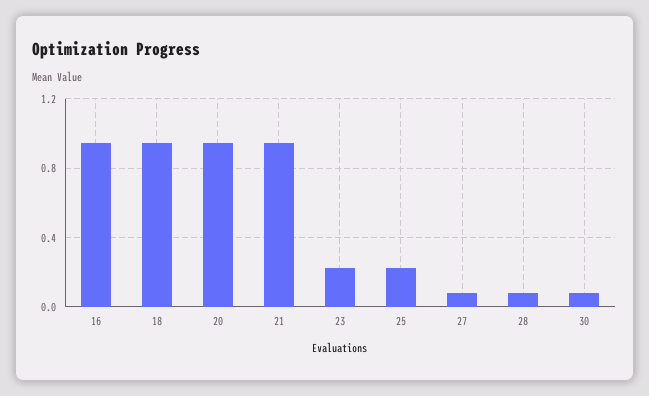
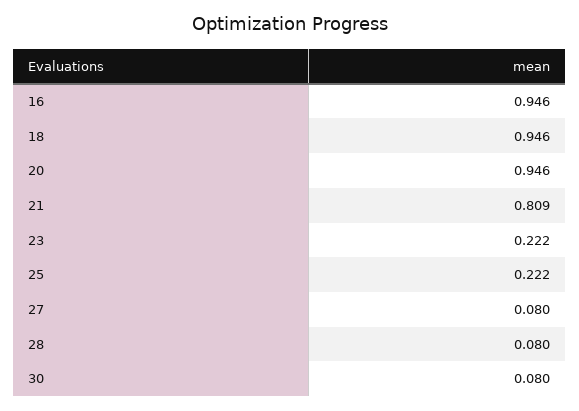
  {
    "16": 0.946,
    "18": 0.946,
    "20": 0.946,
-   "21": 0.95,
+   "21": 0.809,
    "23": 0.222,
    "25": 0.222,
    "27": 0.08,
    "28": 0.08,
    "30": 0.08
  }

